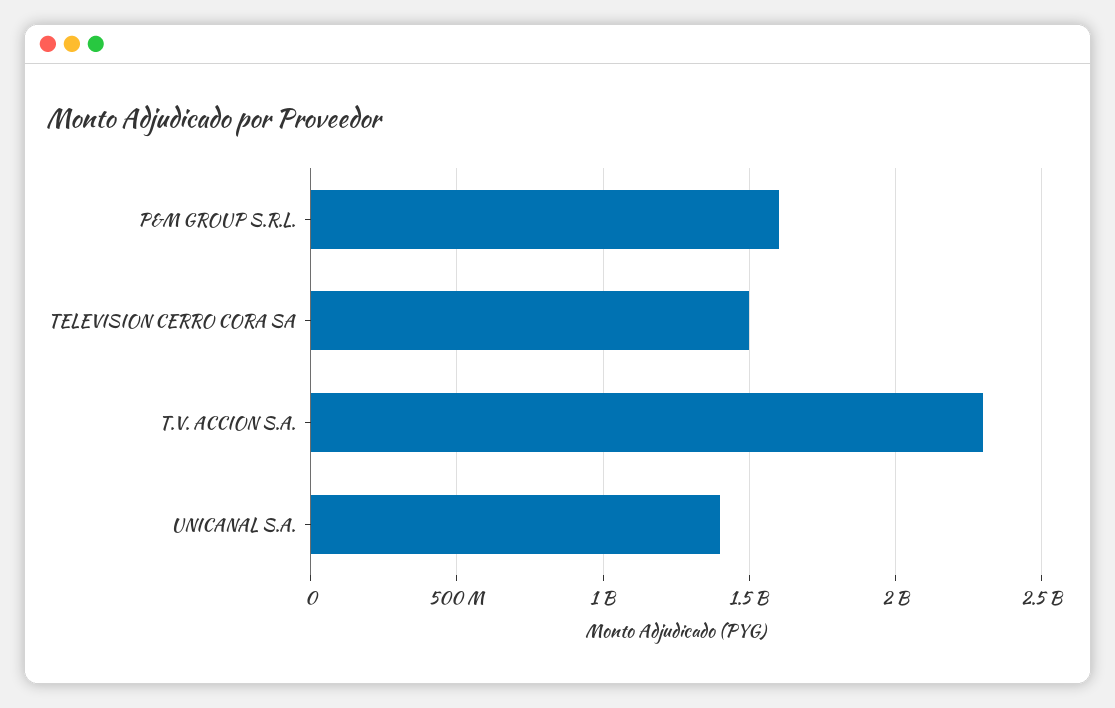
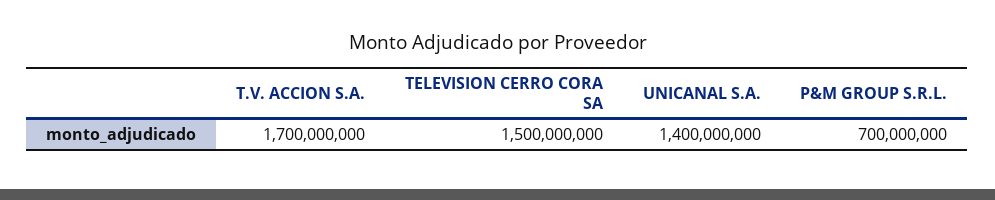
  {
-   "P&M GROUP S.R.L.": 1600000000,
+   "P&M GROUP S.R.L.": 700000000,
    "TELEVISION CERRO CORA SA": 1500000000,
-   "T.V. ACCION S.A.": 2300000000,
+   "T.V. ACCION S.A.": 1700000000,
    "UNICANAL S.A.": 1400000000
  }

